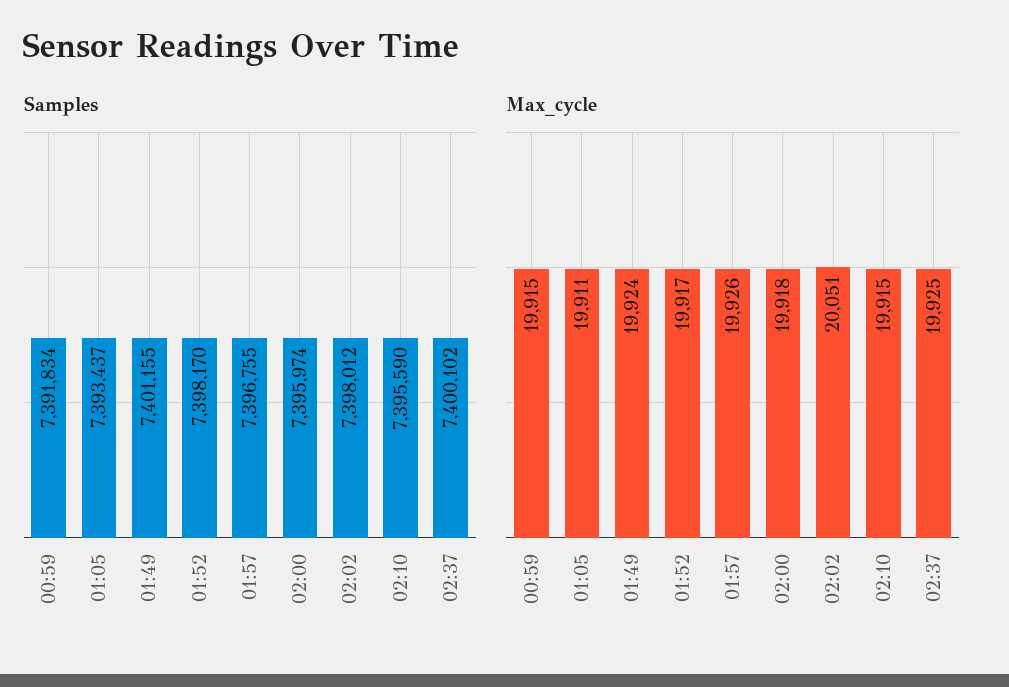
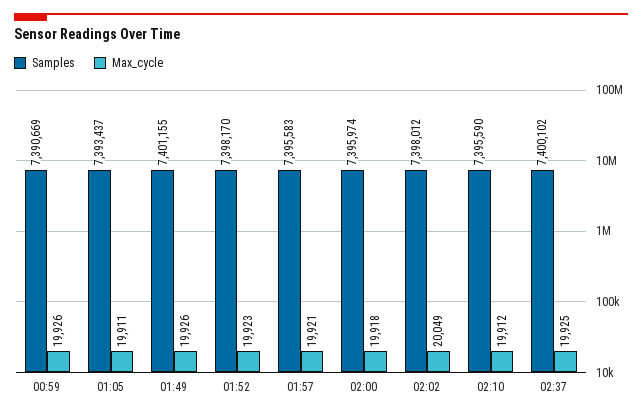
  {
    "Samples": {
-     "00:59": 7391834,
+     "00:59": 7390669,
      "01:05": 7393437,
      "01:49": 7401155,
      "01:52": 7398170,
-     "01:57": 7396755,
+     "01:57": 7395583,
      "02:00": 7395974,
      "02:02": 7398012,
      "02:10": 7395590,
      "02:37": 7400102
    },
    "Max_cycle": {
-     "00:59": 19915,
+     "00:59": 19926,
      "01:05": 19911,
-     "01:49": 19924,
+     "01:49": 19926,
-     "01:52": 19917,
+     "01:52": 19923,
-     "01:57": 19926,
+     "01:57": 19921,
      "02:00": 19918,
-     "02:02": 20051,
+     "02:02": 20049,
-     "02:10": 19915,
+     "02:10": 19912,
      "02:37": 19925
    }
  }

